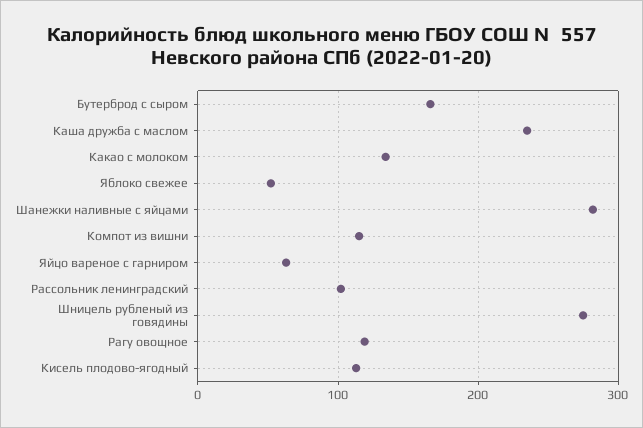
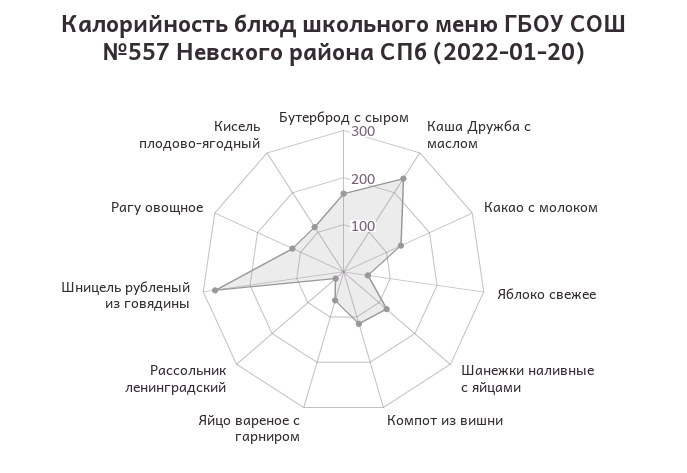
  {
    "Бутерброд с сыром": 170,
    "Каша дружба с маслом": 240,
    "Какао с молоком": 130,
    "Яблоко свежее": 50,
-   "Шанежки наливные с яйцами": 280,
+   "Шанежки наливные с яйцами": 120,
    "Компот из вишни": 120,
    "Яйцо вареное с гарниром": 60,
-   "Рассольник ленинградский": 100,
+   "Рассольник ленинградский": 20,
    "Шницель рубленый из говядины": 280,
    "Рагу овощное": 120,
    "Кисель плодово-ягодный": 110
  }

